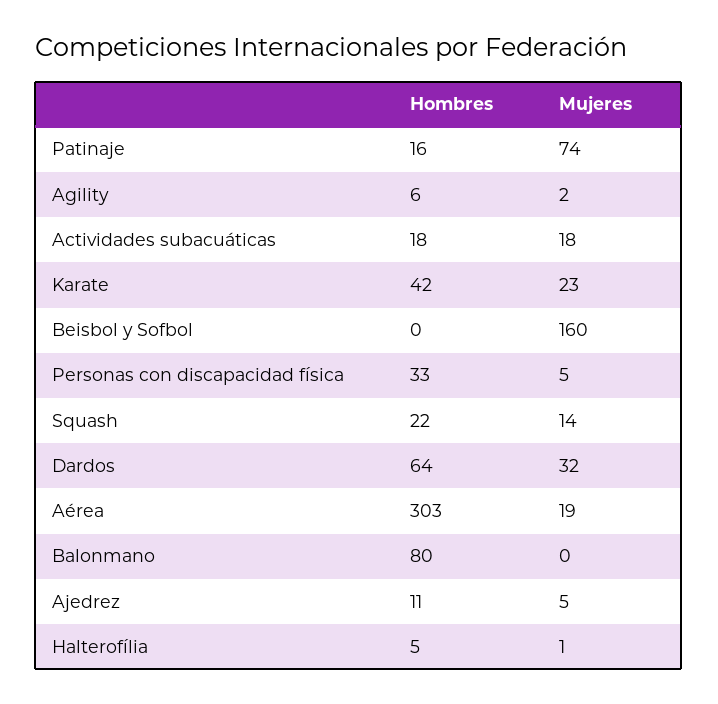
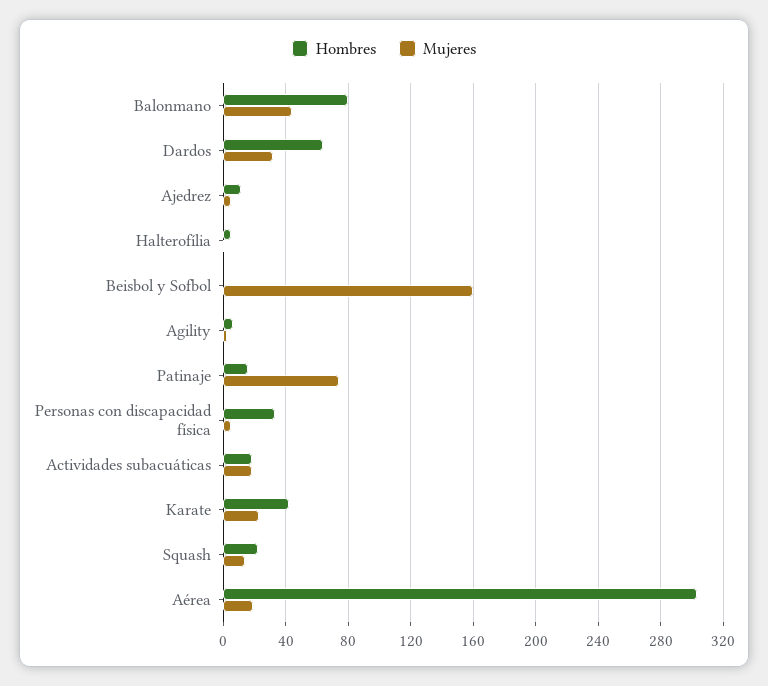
  {
    "Hombres": {
      "Patinaje": 16,
      "Agility": 6,
      "Actividades subacuáticas": 18,
      "Karate": 42,
      "Beisbol y Sofbol": 0,
      "Personas con discapacidad física": 33,
      "Squash": 22,
      "Dardos": 64,
      "Aérea": 303,
      "Balonmano": 80,
      "Ajedrez": 11,
      "Halterofília": 5
    },
    "Mujeres": {
      "Patinaje": 74,
      "Agility": 2,
      "Actividades subacuáticas": 18,
      "Karate": 23,
      "Beisbol y Sofbol": 160,
      "Personas con discapacidad física": 5,
      "Squash": 14,
      "Dardos": 32,
      "Aérea": 19,
-     "Balonmano": 0,
+     "Balonmano": 45,
      "Ajedrez": 5,
      "Halterofília": 1
    }
  }

